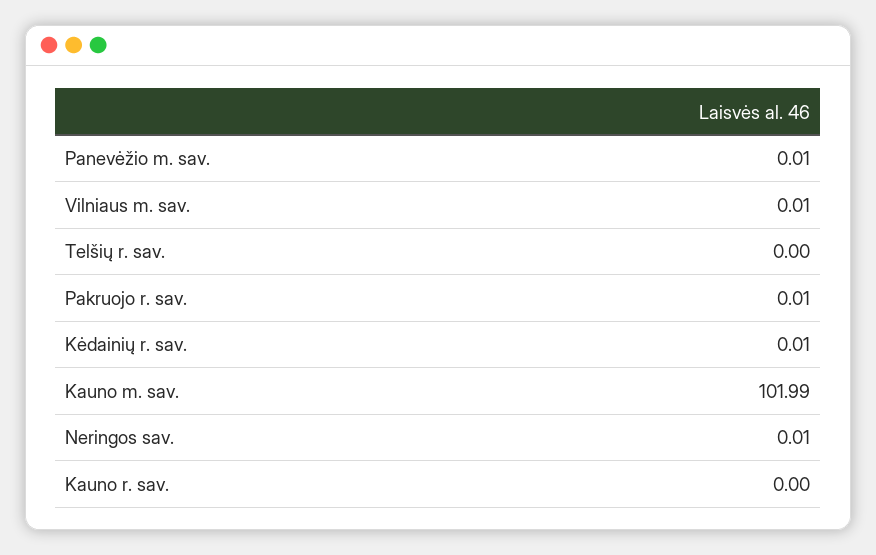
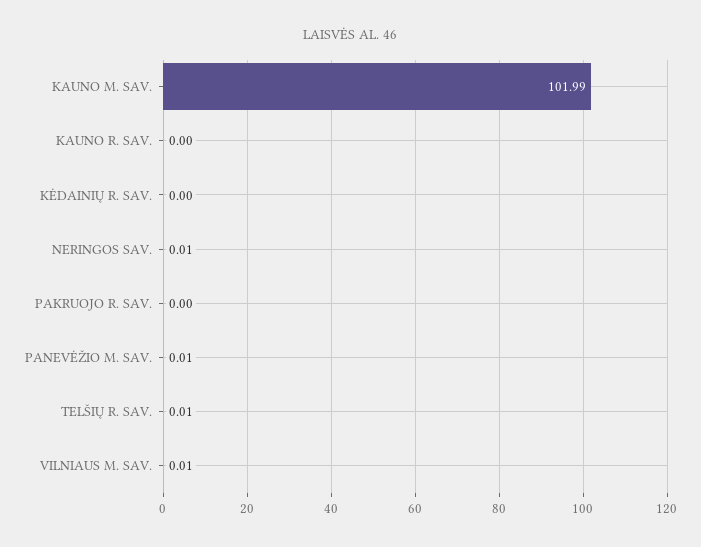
  {
    "Panevėžio m. sav.": 0.01,
    "Vilniaus m. sav.": 0.01,
-   "Telšių r. sav.": 0,
+   "Telšių r. sav.": 0.01,
-   "Pakruojo r. sav.": 0.01,
+   "Pakruojo r. sav.": 0,
-   "Kėdainių r. sav.": 0.01,
+   "Kėdainių r. sav.": 0,
    "Kauno m. sav.": 101.99,
    "Neringos sav.": 0.01,
    "Kauno r. sav.": 0
  }

